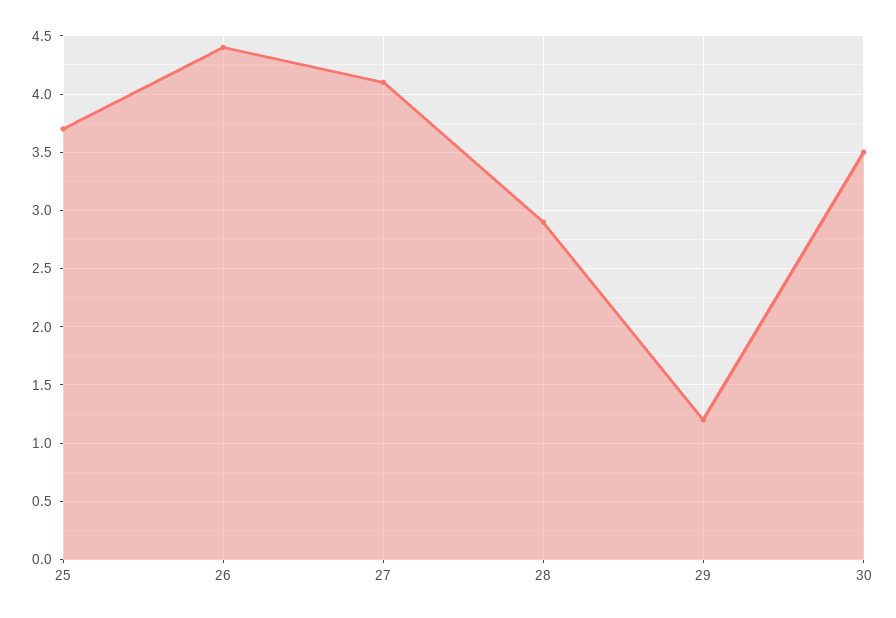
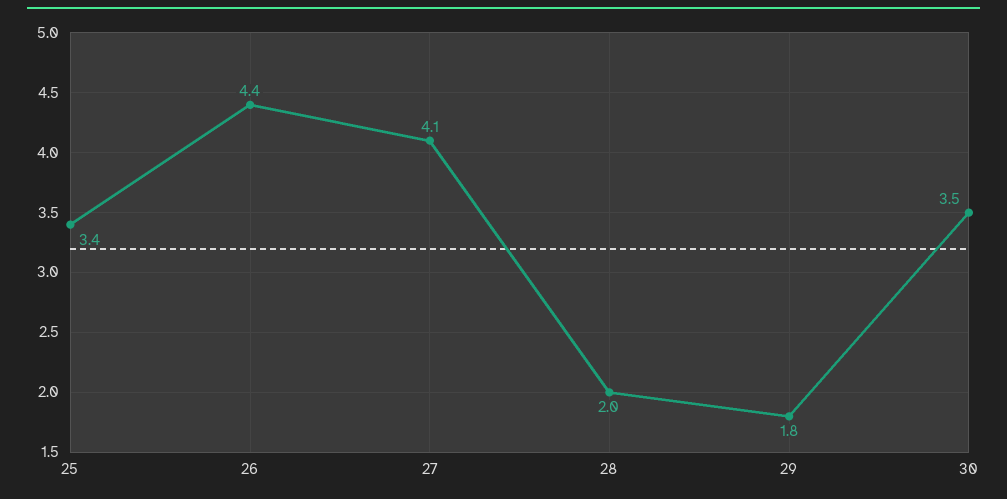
  {
-   "25": 3.7,
+   "25": 3.4,
    "26": 4.4,
    "27": 4.1,
-   "28": 2.9,
+   "28": 2,
-   "29": 1.2,
+   "29": 1.8,
    "30": 3.5
  }

